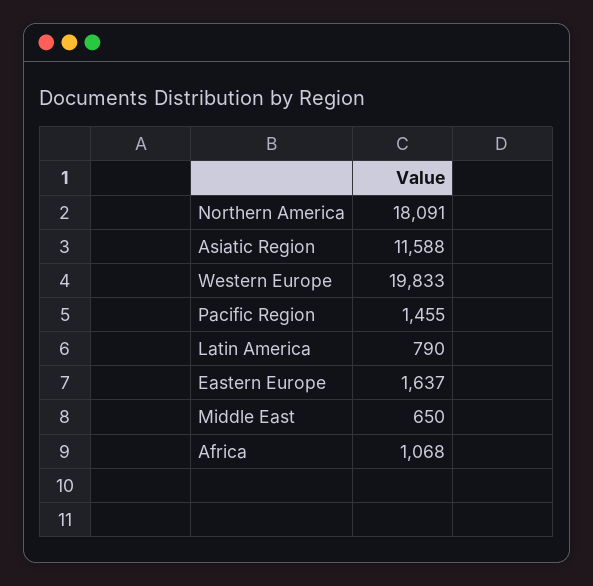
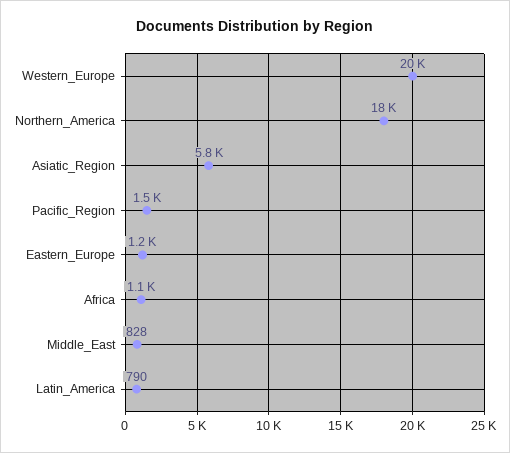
  {
    "Northern America": 18091,
-   "Asiatic Region": 11588,
+   "Asiatic Region": 5800,
    "Western Europe": 19833,
    "Pacific Region": 1455,
    "Latin America": 790,
-   "Eastern Europe": 1637,
+   "Eastern Europe": 1200,
-   "Middle East": 650,
+   "Middle East": 828,
    "Africa": 1068
  }

